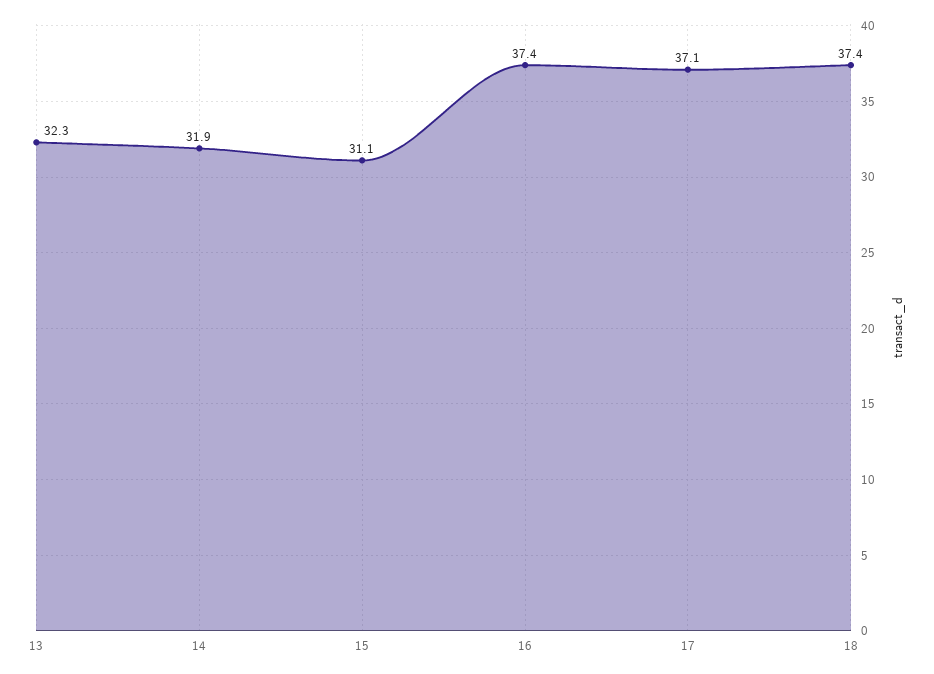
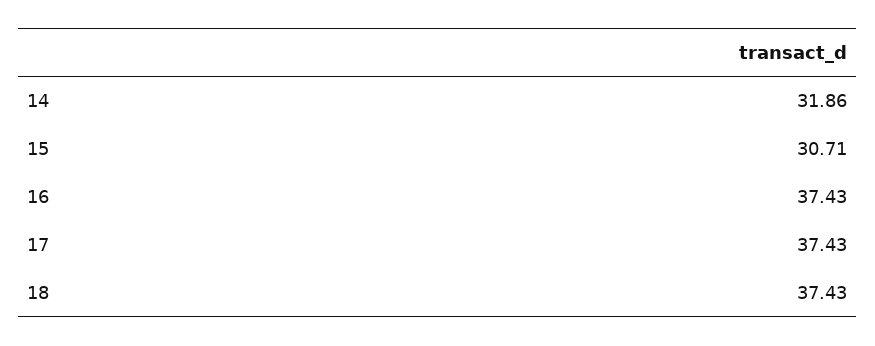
  {
-   "13": 32.3,
    "14": 31.86,
-   "15": 31.1,
+   "15": 30.71,
    "16": 37.43,
-   "17": 37.1,
+   "17": 37.43,
    "18": 37.43
  }

